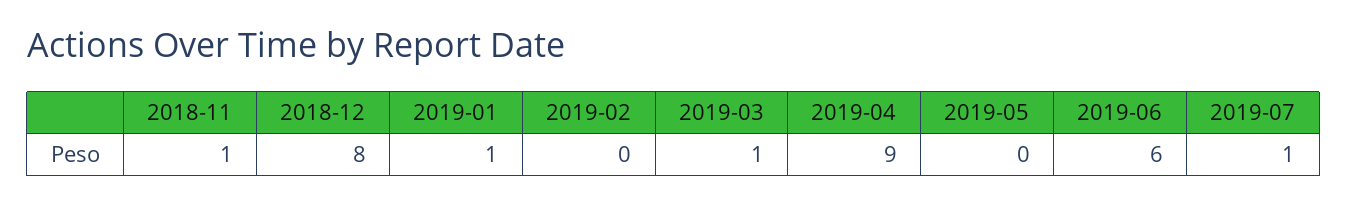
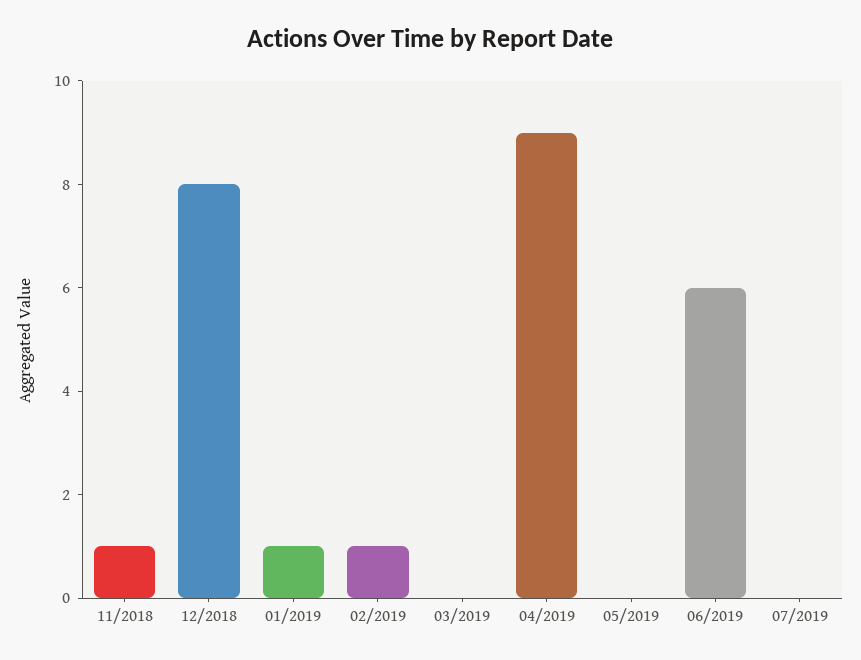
  {
    "2018-11": 1,
    "2018-12": 8,
    "2019-01": 1,
-   "2019-02": 0,
+   "2019-02": 1,
-   "2019-03": 1,
+   "2019-03": 0,
    "2019-04": 9,
    "2019-05": 0,
    "2019-06": 6,
-   "2019-07": 1
+   "2019-07": 0
  }

